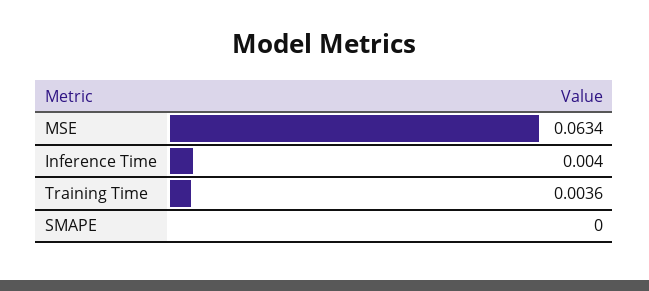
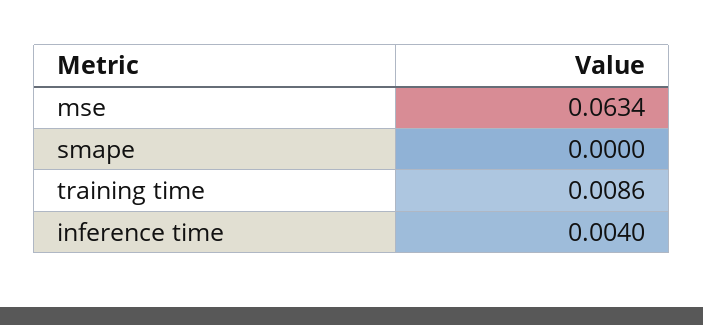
  {
    "MSE": 0.0634,
    "Inference Time": 0.004,
-   "Training Time": 0.0036,
+   "Training Time": 0.0086,
    "SMAPE": 0
  }

